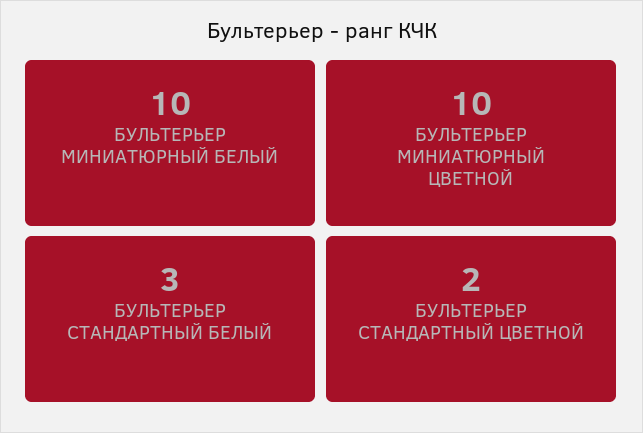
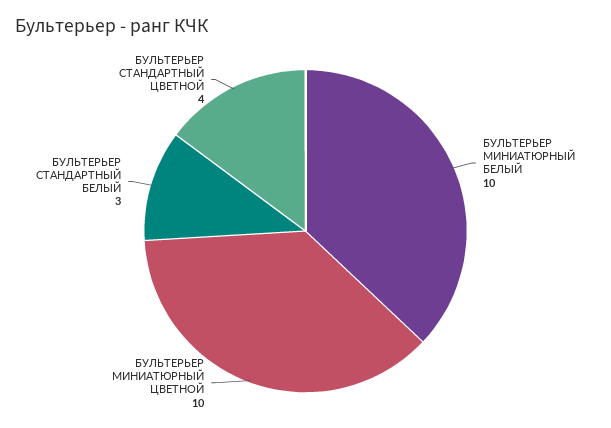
  {
    "БУЛЬТЕРЬЕР МИНИАТЮРНЫЙ БЕЛЫЙ": 10,
    "БУЛЬТЕРЬЕР МИНИАТЮРНЫЙ ЦВЕТНОЙ": 10,
    "БУЛЬТЕРЬЕР СТАНДАРТНЫЙ БЕЛЫЙ": 3,
-   "БУЛЬТЕРЬЕР СТАНДАРТНЫЙ ЦВЕТНОЙ": 2
+   "БУЛЬТЕРЬЕР СТАНДАРТНЫЙ ЦВЕТНОЙ": 4
  }

